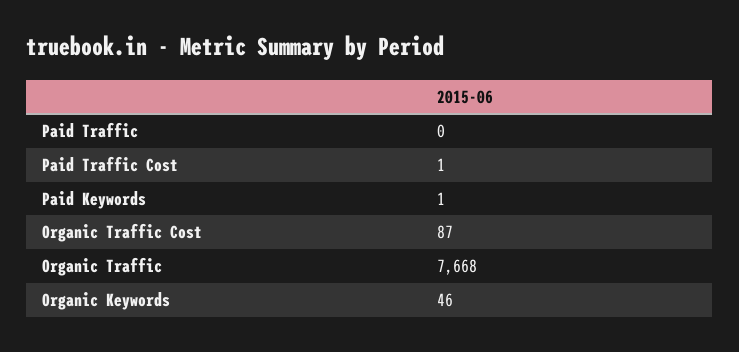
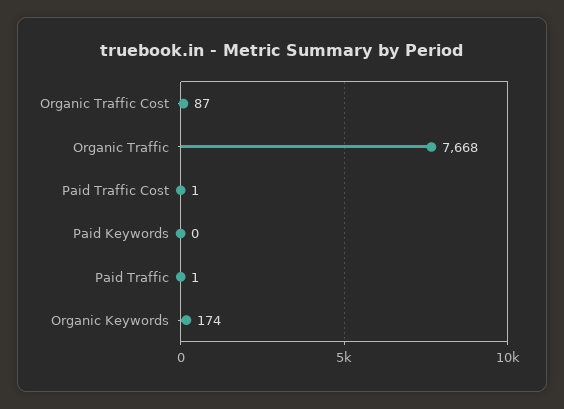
  {
-   "Paid Traffic": 0,
+   "Paid Traffic": 1,
    "Paid Traffic Cost": 1,
-   "Paid Keywords": 1,
+   "Paid Keywords": 0,
    "Organic Traffic Cost": 87,
    "Organic Traffic": 7668,
-   "Organic Keywords": 46
+   "Organic Keywords": 174
  }

